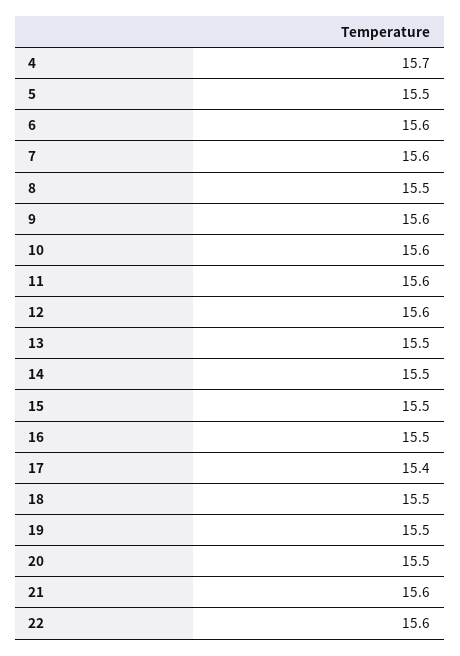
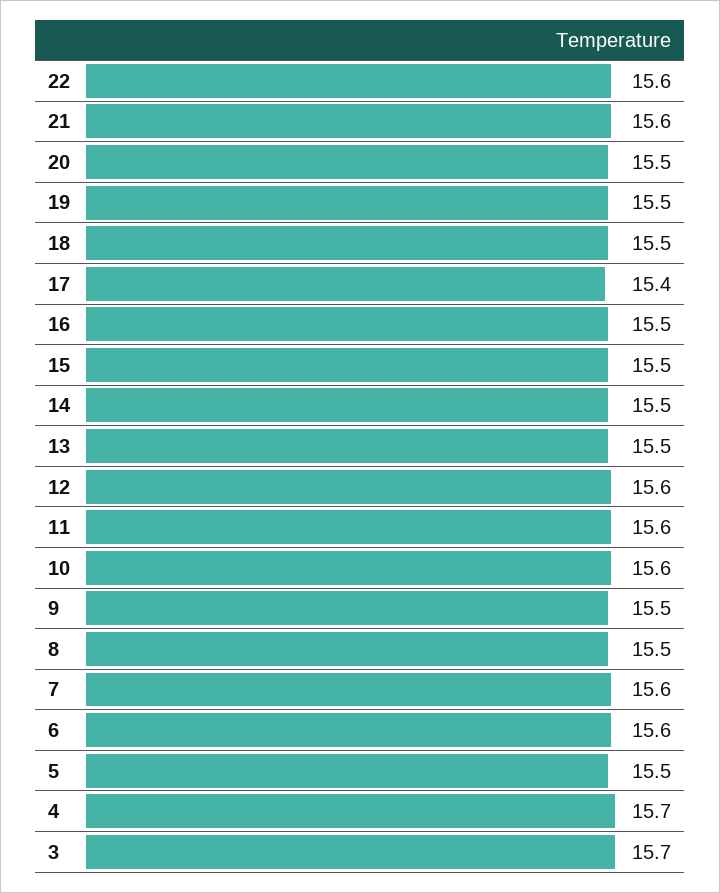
  {
    "4": 15.7,
    "5": 15.5,
    "6": 15.6,
    "7": 15.6,
    "8": 15.5,
-   "9": 15.6,
+   "9": 15.5,
    "10": 15.6,
    "11": 15.6,
    "12": 15.6,
    "13": 15.5,
    "14": 15.5,
    "15": 15.5,
    "16": 15.5,
    "17": 15.4,
    "18": 15.5,
    "19": 15.5,
    "20": 15.5,
    "21": 15.6,
-   "22": 15.6
+   "22": 15.6,
+   "3": 15.7
  }

